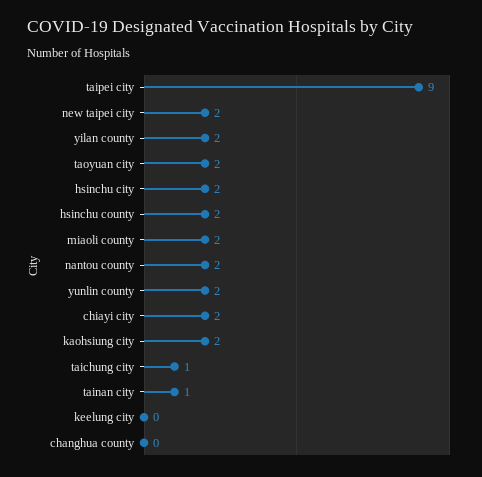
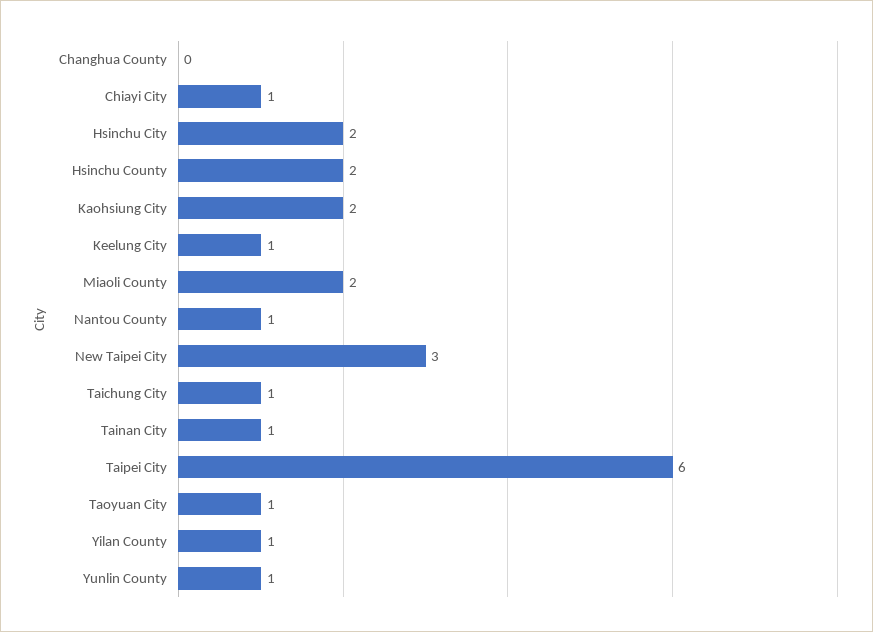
  {
-   "taipei city": 9,
+   "taipei city": 6,
-   "new taipei city": 2,
+   "new taipei city": 3,
-   "yilan county": 2,
+   "yilan county": 1,
-   "taoyuan city": 2,
+   "taoyuan city": 1,
    "hsinchu city": 2,
    "hsinchu county": 2,
    "miaoli county": 2,
-   "nantou county": 2,
+   "nantou county": 1,
-   "yunlin county": 2,
+   "yunlin county": 1,
-   "chiayi city": 2,
+   "chiayi city": 1,
    "kaohsiung city": 2,
    "taichung city": 1,
    "tainan city": 1,
-   "keelung city": 0,
+   "keelung city": 1,
    "changhua county": 0
  }

